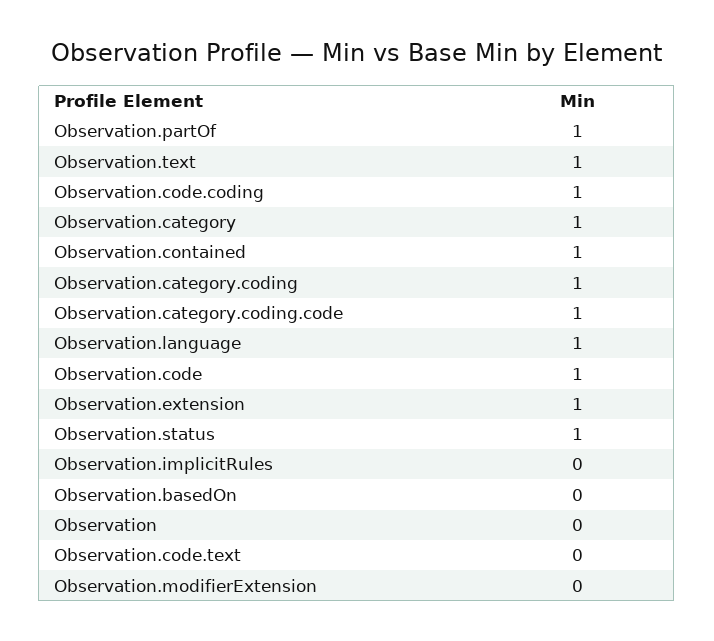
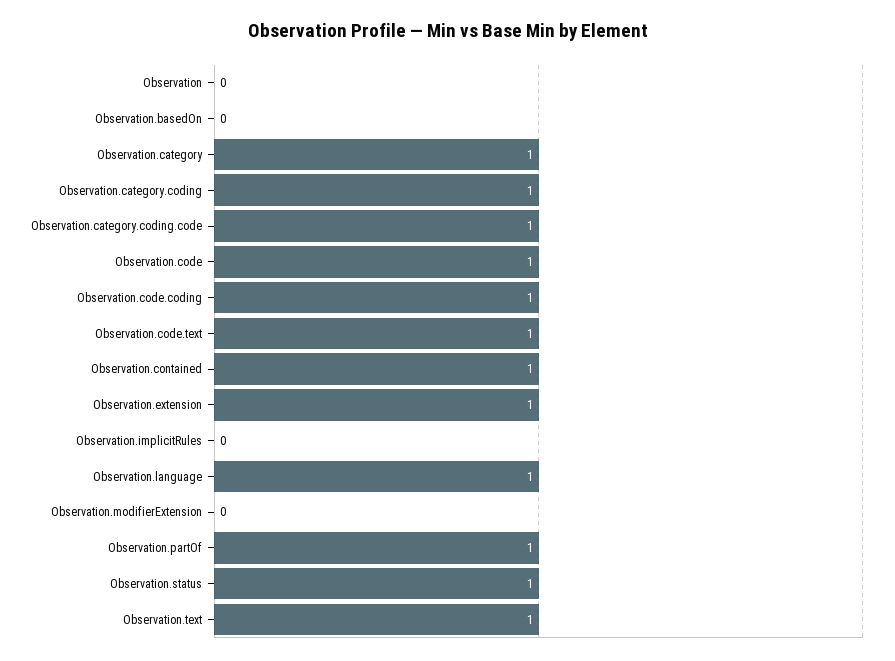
  {
    "Observation.partOf": 1,
    "Observation.text": 1,
    "Observation.code.coding": 1,
    "Observation.category": 1,
    "Observation.contained": 1,
    "Observation.category.coding": 1,
    "Observation.category.coding.code": 1,
    "Observation.language": 1,
    "Observation.code": 1,
    "Observation.extension": 1,
    "Observation.status": 1,
    "Observation.implicitRules": 0,
    "Observation.basedOn": 0,
    "Observation": 0,
-   "Observation.code.text": 0,
+   "Observation.code.text": 1,
    "Observation.modifierExtension": 0
  }

